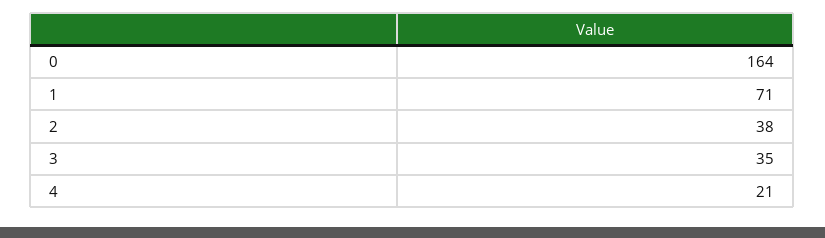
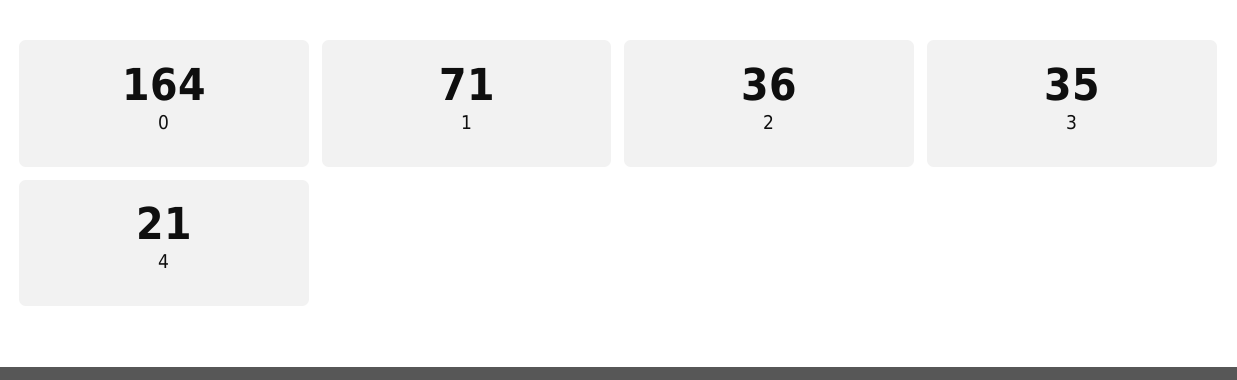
  {
    "0": 164,
    "1": 71,
-   "2": 38,
+   "2": 36,
    "3": 35,
    "4": 21
  }

